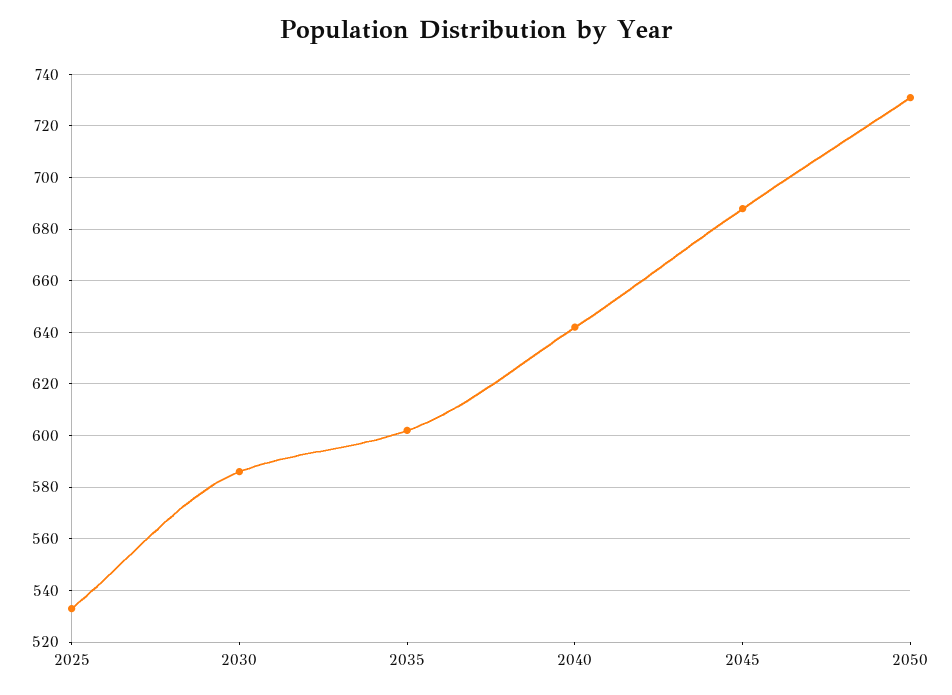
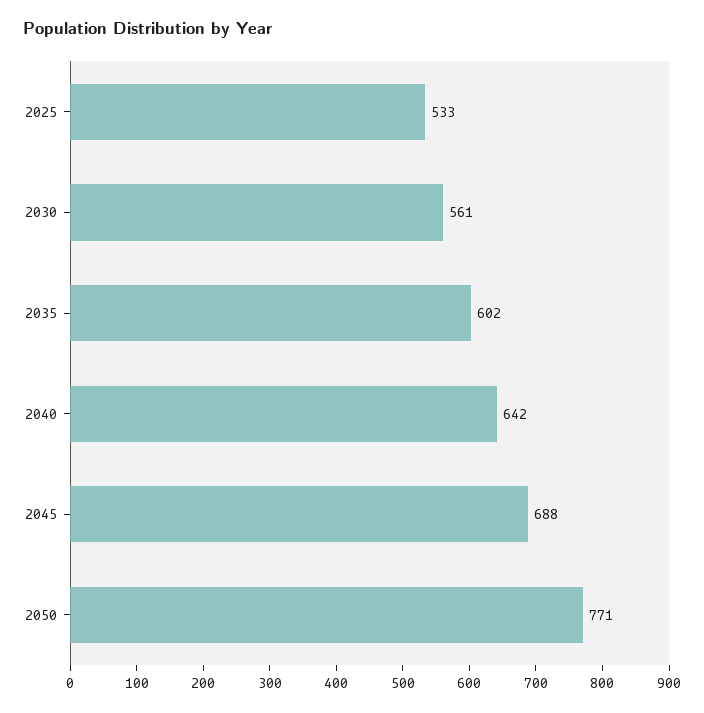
  {
    "2025": 533,
-   "2030": 585,
+   "2030": 561,
    "2035": 602,
    "2040": 642,
    "2045": 688,
-   "2050": 730
+   "2050": 771
  }

